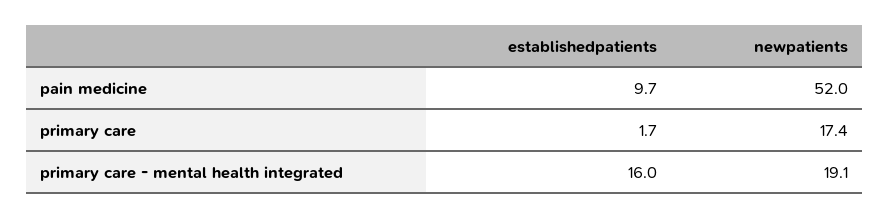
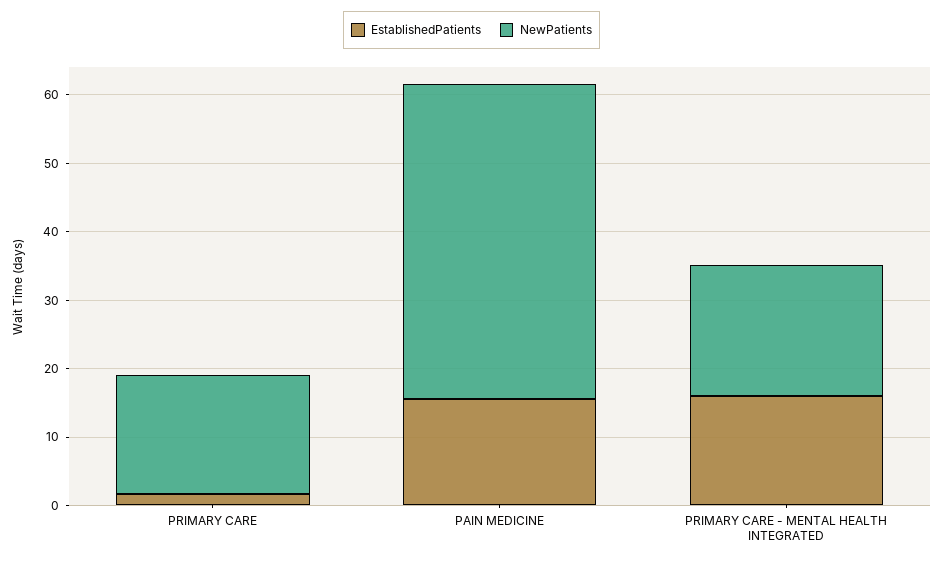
  {
    "establishedpatients": {
-     "pain medicine": 9.7,
+     "pain medicine": 16,
      "primary care": 1.7,
      "primary care - mental health integrated": 16
    },
    "newpatients": {
-     "pain medicine": 52,
+     "pain medicine": 46,
      "primary care": 17.4,
      "primary care - mental health integrated": 19.1
    }
  }

